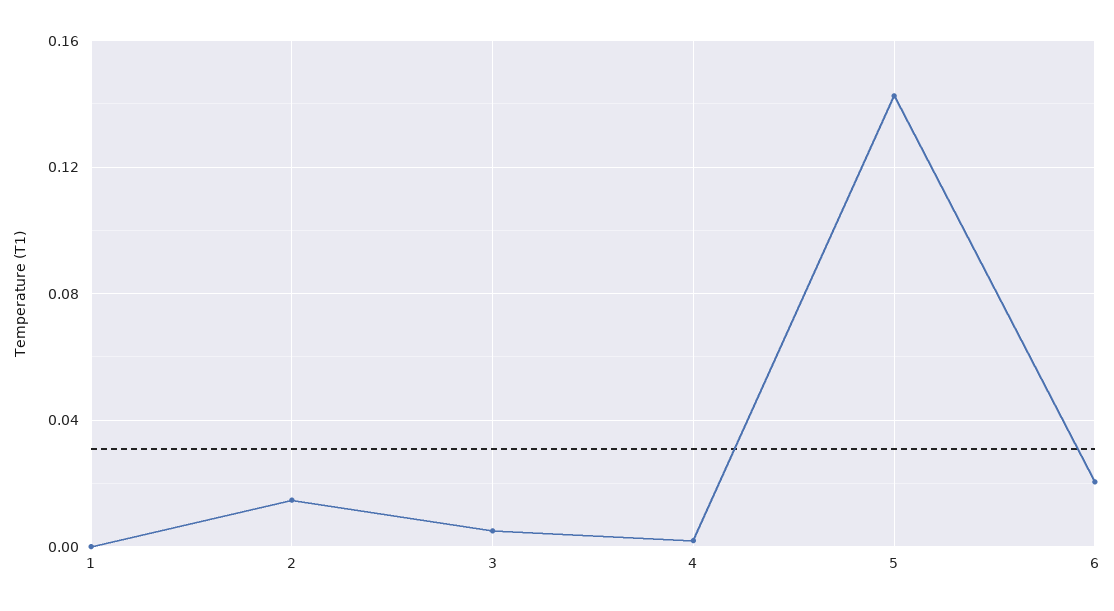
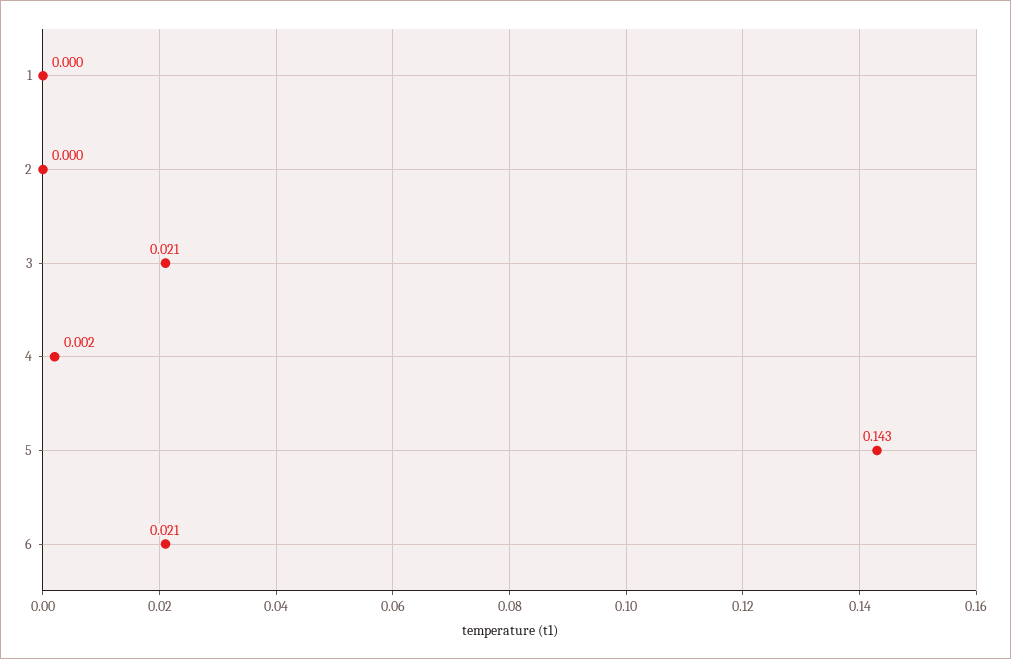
  {
    "1": 0,
-   "2": 0.015,
+   "2": 0,
-   "3": 0.005,
+   "3": 0.021,
    "4": 0.002,
    "5": 0.143,
    "6": 0.021
  }

